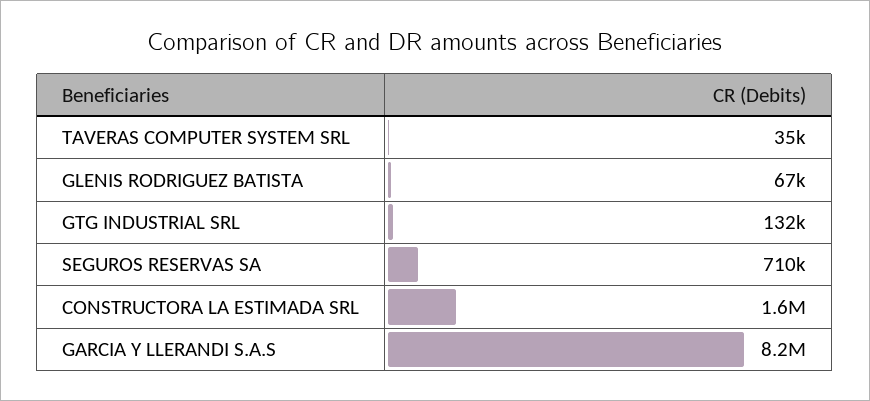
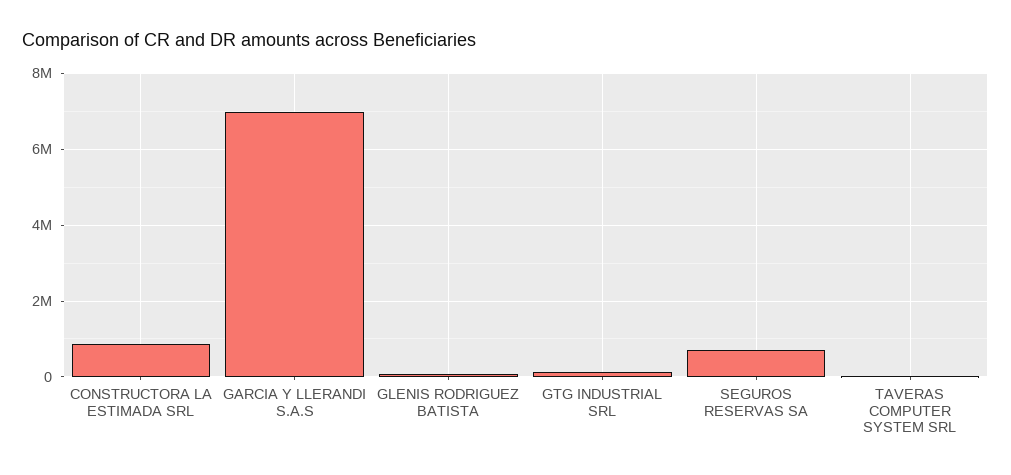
  {
    "TAVERAS COMPUTER SYSTEM SRL": 35000,
    "GLENIS RODRIGUEZ BATISTA": 67000,
    "GTG INDUSTRIAL SRL": 132000,
    "SEGUROS RESERVAS SA": 710000,
-   "CONSTRUCTORA LA ESTIMADA SRL": 1600000,
+   "CONSTRUCTORA LA ESTIMADA SRL": 800000,
-   "GARCIA Y LLERANDI S.A.S": 8200000
+   "GARCIA Y LLERANDI S.A.S": 7000000
  }

